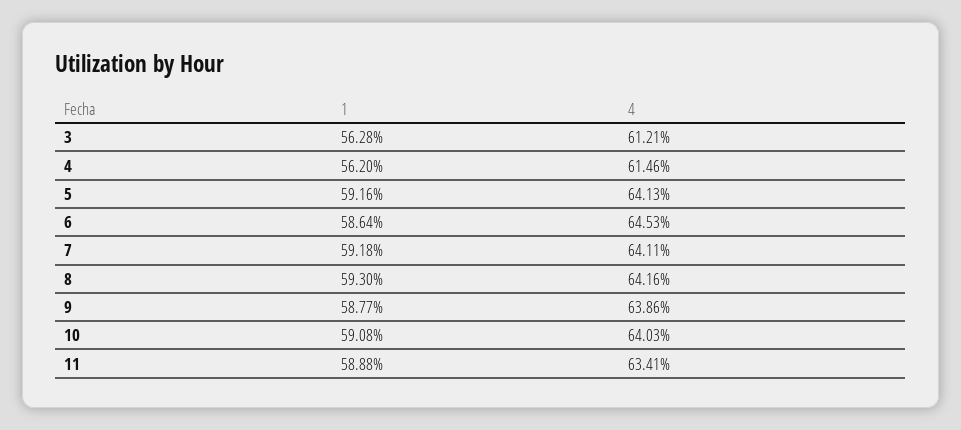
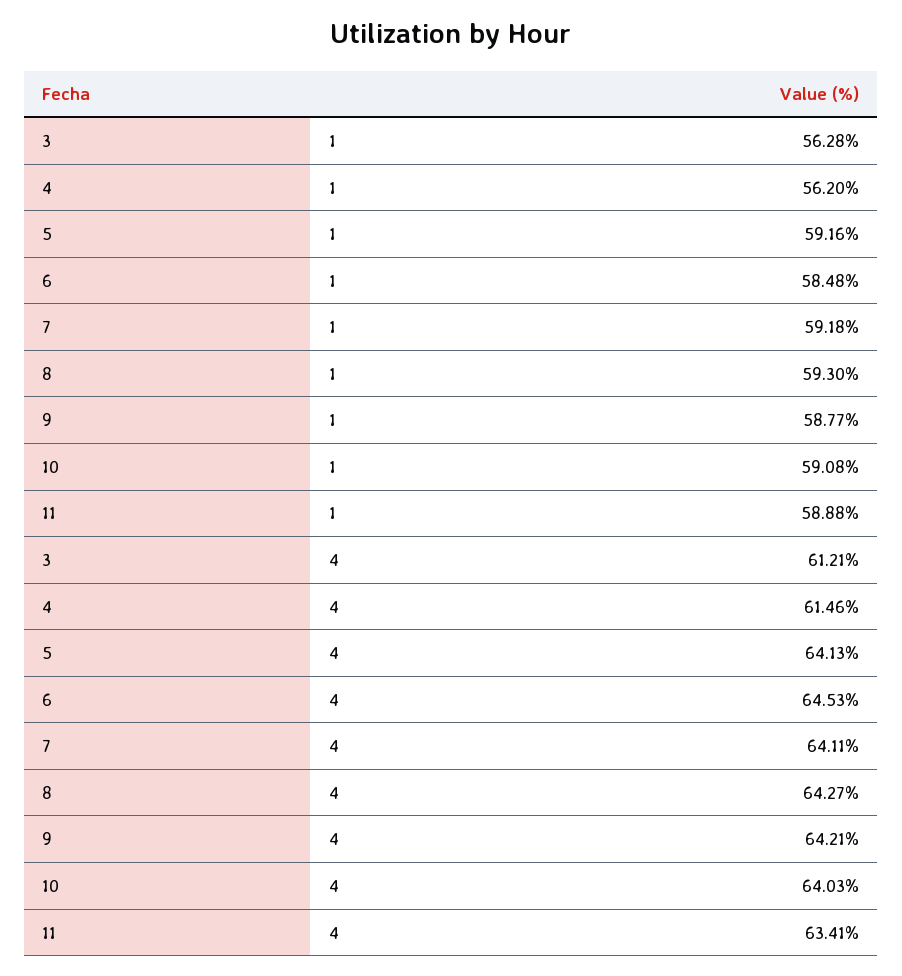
  {
    "1": {
      "3": 56.28,
      "4": 56.2,
      "5": 59.16,
-     "6": 58.64,
+     "6": 58.48,
      "7": 59.18,
      "8": 59.3,
      "9": 58.77,
      "10": 59.08,
      "11": 58.88
    },
    "4": {
      "3": 61.21,
      "4": 61.46,
      "5": 64.13,
      "6": 64.53,
      "7": 64.11,
-     "8": 64.16,
+     "8": 64.27,
-     "9": 63.86,
+     "9": 64.21,
      "10": 64.03,
      "11": 63.41
    }
  }

